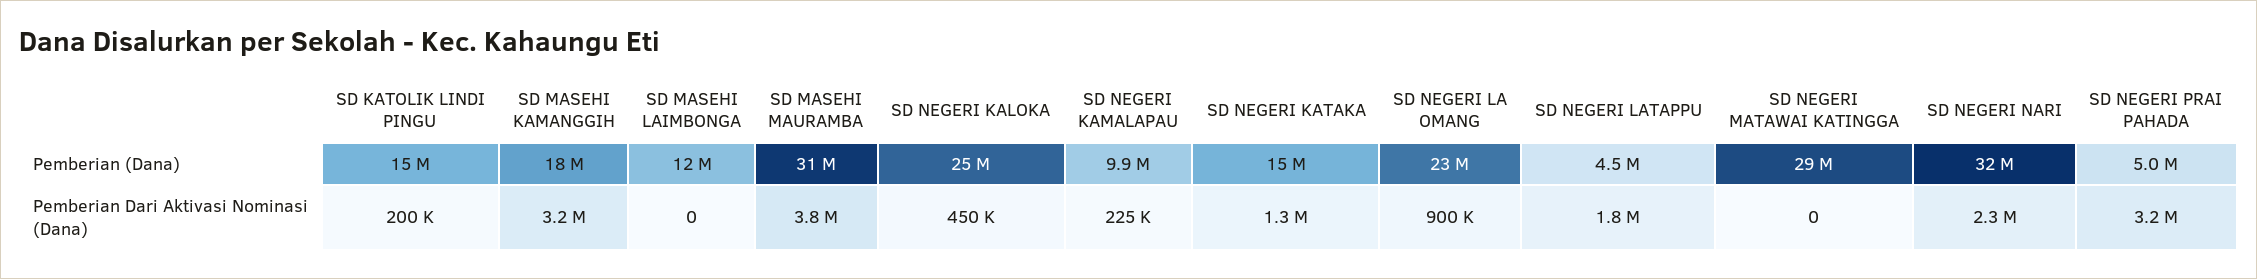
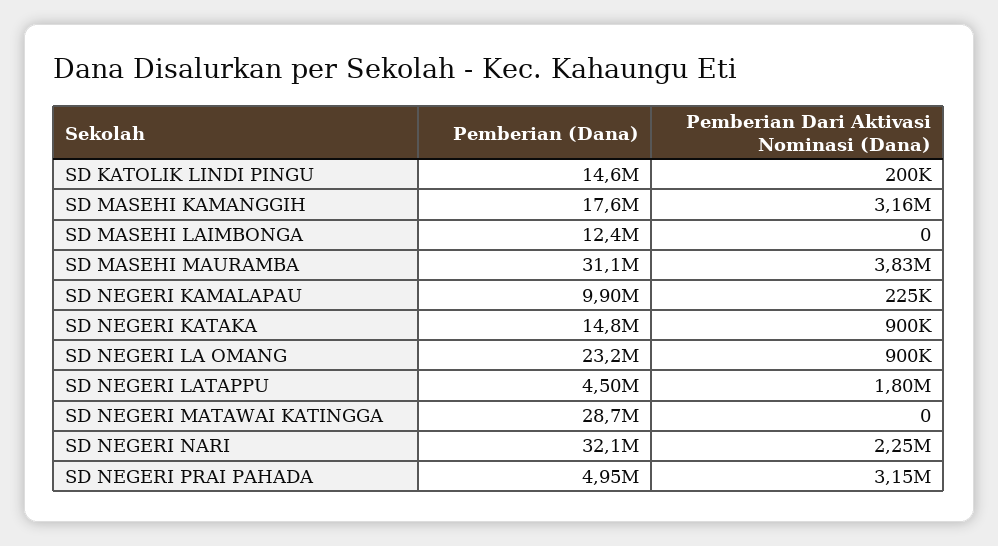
  {
    "SD KATOLIK LINDI PINGU": {
      "Pemberian (Dana)": 14600000,
      "Pemberian Dari Aktivasi Nominasi (Dana)": 200000
    },
    "SD MASEHI KAMANGGIH": {
      "Pemberian (Dana)": 17600000,
      "Pemberian Dari Aktivasi Nominasi (Dana)": 3160000
    },
    "SD MASEHI LAIMBONGA": {
      "Pemberian (Dana)": 12400000,
      "Pemberian Dari Aktivasi Nominasi (Dana)": 0
    },
    "SD MASEHI MAURAMBA": {
      "Pemberian (Dana)": 31100000,
      "Pemberian Dari Aktivasi Nominasi (Dana)": 3830000
    },
-   "SD NEGERI KALOKA": {
-     "Pemberian (Dana)": 25000000,
-     "Pemberian Dari Aktivasi Nominasi (Dana)": 450000
-   },
    "SD NEGERI KAMALAPAU": {
      "Pemberian (Dana)": 9900000,
      "Pemberian Dari Aktivasi Nominasi (Dana)": 225000
    },
    "SD NEGERI KATAKA": {
      "Pemberian (Dana)": 14800000,
-     "Pemberian Dari Aktivasi Nominasi (Dana)": 1300000
+     "Pemberian Dari Aktivasi Nominasi (Dana)": 900000
    },
    "SD NEGERI LA OMANG": {
      "Pemberian (Dana)": 23200000,
      "Pemberian Dari Aktivasi Nominasi (Dana)": 900000
    },
    "SD NEGERI LATAPPU": {
      "Pemberian (Dana)": 4500000,
      "Pemberian Dari Aktivasi Nominasi (Dana)": 1800000
    },
    "SD NEGERI MATAWAI KATINGGA": {
      "Pemberian (Dana)": 28700000,
      "Pemberian Dari Aktivasi Nominasi (Dana)": 0
    },
    "SD NEGERI NARI": {
      "Pemberian (Dana)": 32100000,
      "Pemberian Dari Aktivasi Nominasi (Dana)": 2250000
    },
    "SD NEGERI PRAI PAHADA": {
      "Pemberian (Dana)": 4950000,
      "Pemberian Dari Aktivasi Nominasi (Dana)": 3150000
    }
  }

